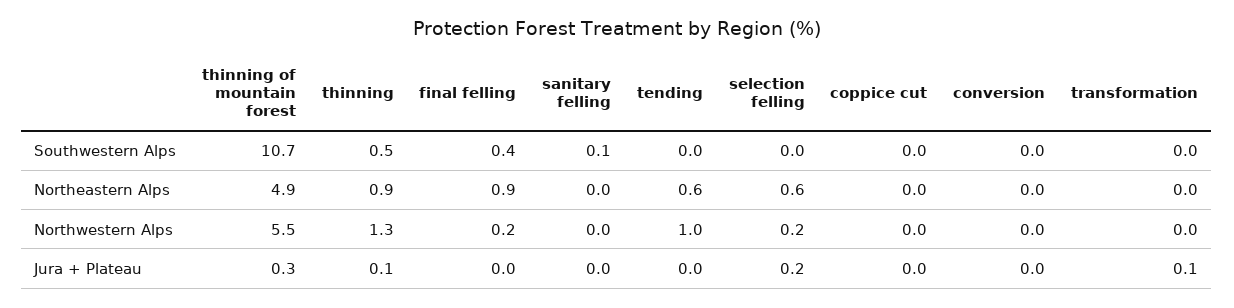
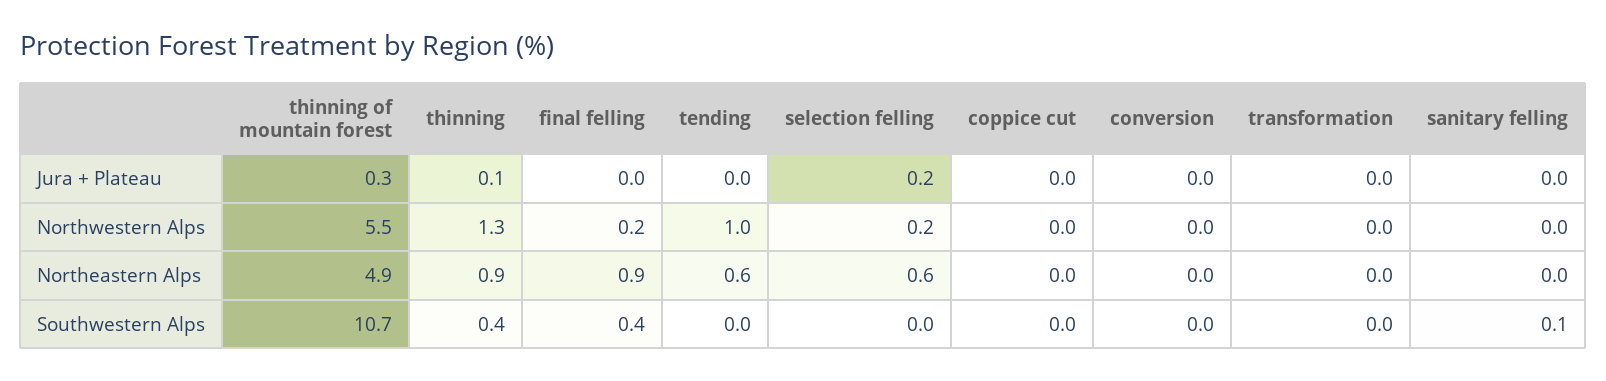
  {
    "thinning of mountain forest": {
      "Southwestern Alps": 10.7,
      "Northeastern Alps": 4.9,
      "Northwestern Alps": 5.5,
      "Jura + Plateau": 0.3
    },
    "thinning": {
-     "Southwestern Alps": 0.5,
+     "Southwestern Alps": 0.4,
      "Northeastern Alps": 0.9,
      "Northwestern Alps": 1.3,
      "Jura + Plateau": 0.1
    },
    "final felling": {
      "Southwestern Alps": 0.4,
      "Northeastern Alps": 0.9,
      "Northwestern Alps": 0.2,
      "Jura + Plateau": 0
    },
    "sanitary felling": {
      "Southwestern Alps": 0.1,
      "Northeastern Alps": 0,
      "Northwestern Alps": 0,
      "Jura + Plateau": 0
    },
    "tending": {
      "Southwestern Alps": 0,
      "Northeastern Alps": 0.6,
      "Northwestern Alps": 1,
      "Jura + Plateau": 0
    },
    "selection felling": {
      "Southwestern Alps": 0,
      "Northeastern Alps": 0.6,
      "Northwestern Alps": 0.2,
      "Jura + Plateau": 0.2
    },
    "coppice cut": {
      "Southwestern Alps": 0,
      "Northeastern Alps": 0,
      "Northwestern Alps": 0,
      "Jura + Plateau": 0
    },
    "conversion": {
      "Southwestern Alps": 0,
      "Northeastern Alps": 0,
      "Northwestern Alps": 0,
      "Jura + Plateau": 0
    },
    "transformation": {
      "Southwestern Alps": 0,
      "Northeastern Alps": 0,
      "Northwestern Alps": 0,
-     "Jura + Plateau": 0.1
+     "Jura + Plateau": 0
    }
  }

